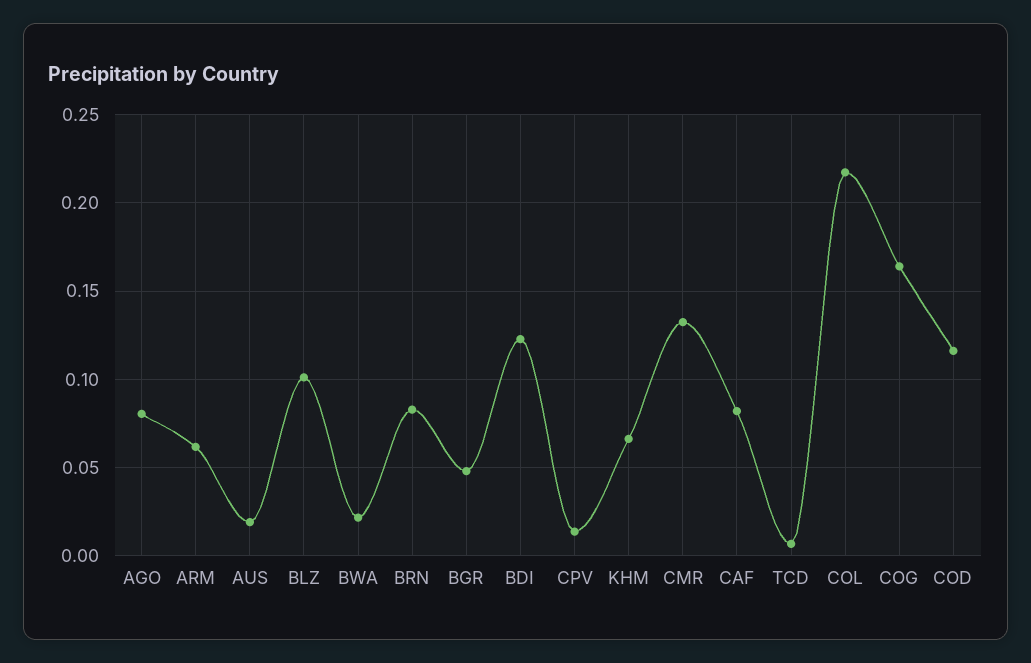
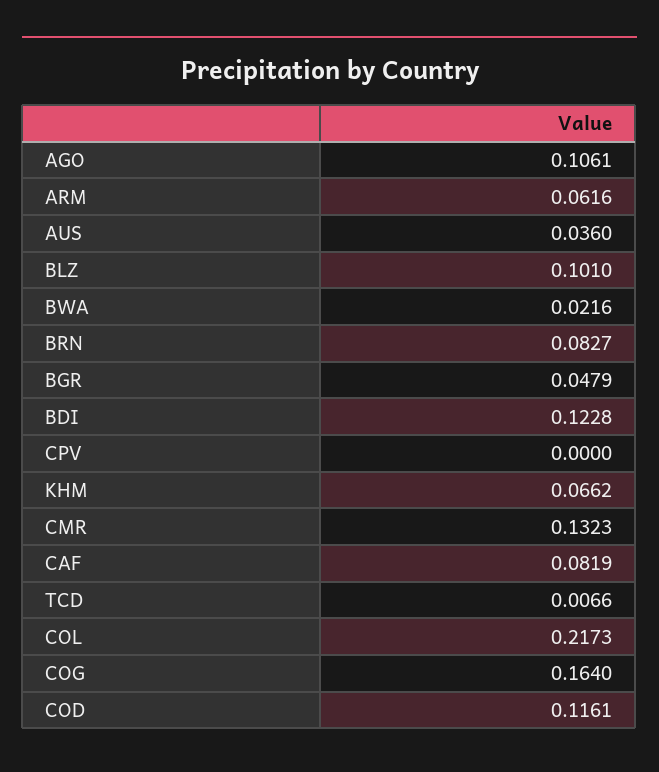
  {
-   "AGO": 0.08,
+   "AGO": 0.1061,
    "ARM": 0.0616,
-   "AUS": 0.02,
+   "AUS": 0.036,
    "BLZ": 0.101,
    "BWA": 0.0216,
    "BRN": 0.0827,
    "BGR": 0.0479,
    "BDI": 0.1228,
-   "CPV": 0.015,
+   "CPV": 0,
    "KHM": 0.0662,
    "CMR": 0.1323,
    "CAF": 0.0819,
    "TCD": 0.0066,
    "COL": 0.2173,
    "COG": 0.164,
    "COD": 0.1161
  }

